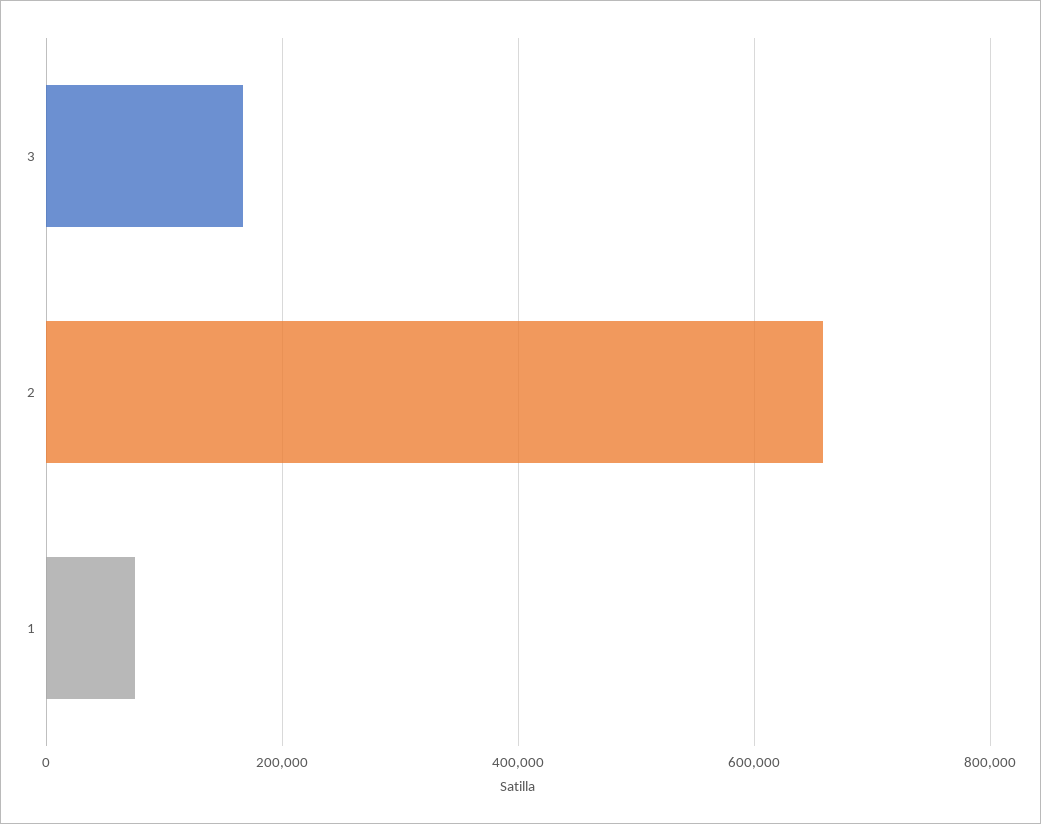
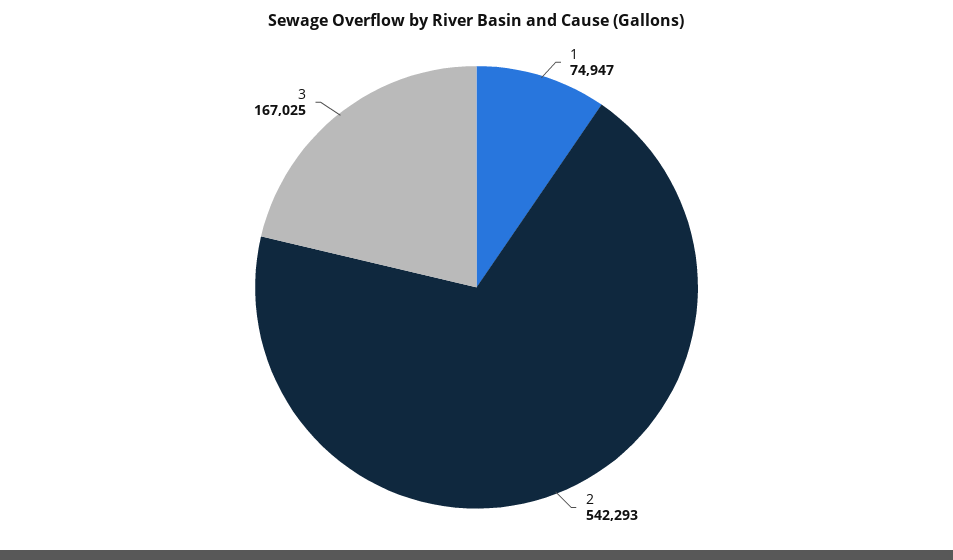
  {
    "3": 167025,
-   "2": 660000,
+   "2": 542293,
    "1": 74947
  }

